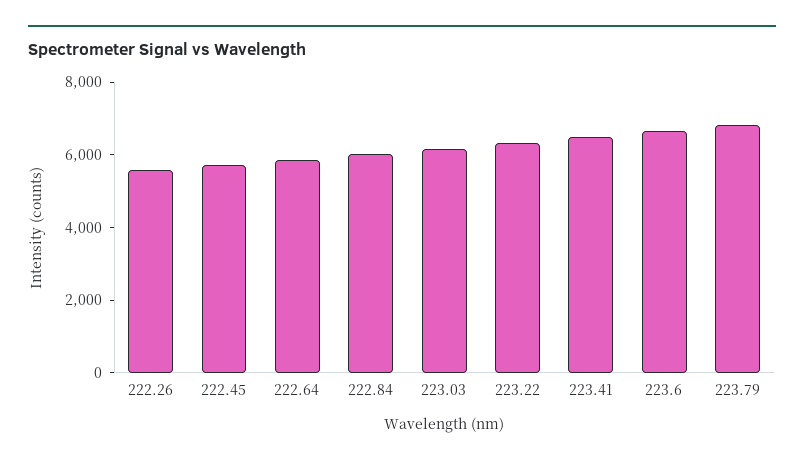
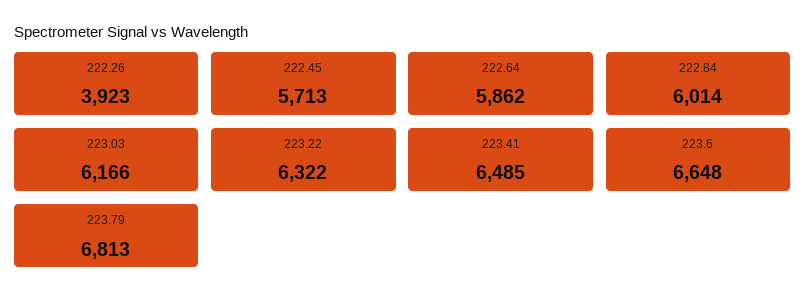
  {
-   "222.26": 5500,
+   "222.26": 3923,
    "222.45": 5713,
    "222.64": 5862,
    "222.84": 6014,
    "223.03": 6166,
    "223.22": 6322,
    "223.41": 6485,
    "223.6": 6648,
    "223.79": 6813
  }

